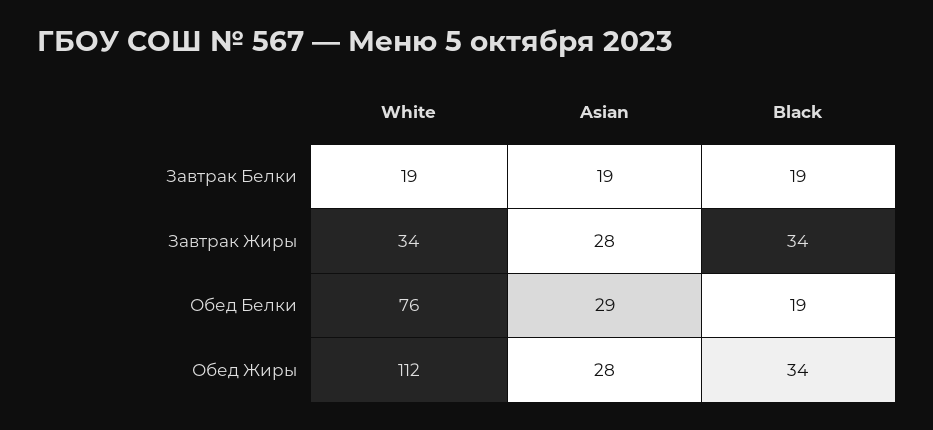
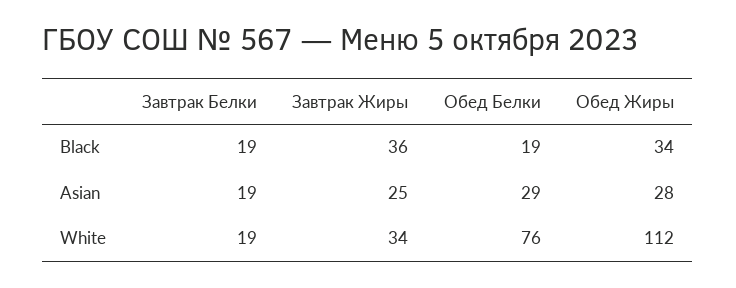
  {
    "White": {
      "Завтрак Белки": 19,
      "Завтрак Жиры": 34,
      "Обед Белки": 76,
      "Обед Жиры": 112
    },
    "Asian": {
      "Завтрак Белки": 19,
-     "Завтрак Жиры": 28,
+     "Завтрак Жиры": 25,
      "Обед Белки": 29,
      "Обед Жиры": 28
    },
    "Black": {
      "Завтрак Белки": 19,
-     "Завтрак Жиры": 34,
+     "Завтрак Жиры": 36,
      "Обед Белки": 19,
      "Обед Жиры": 34
    }
  }

